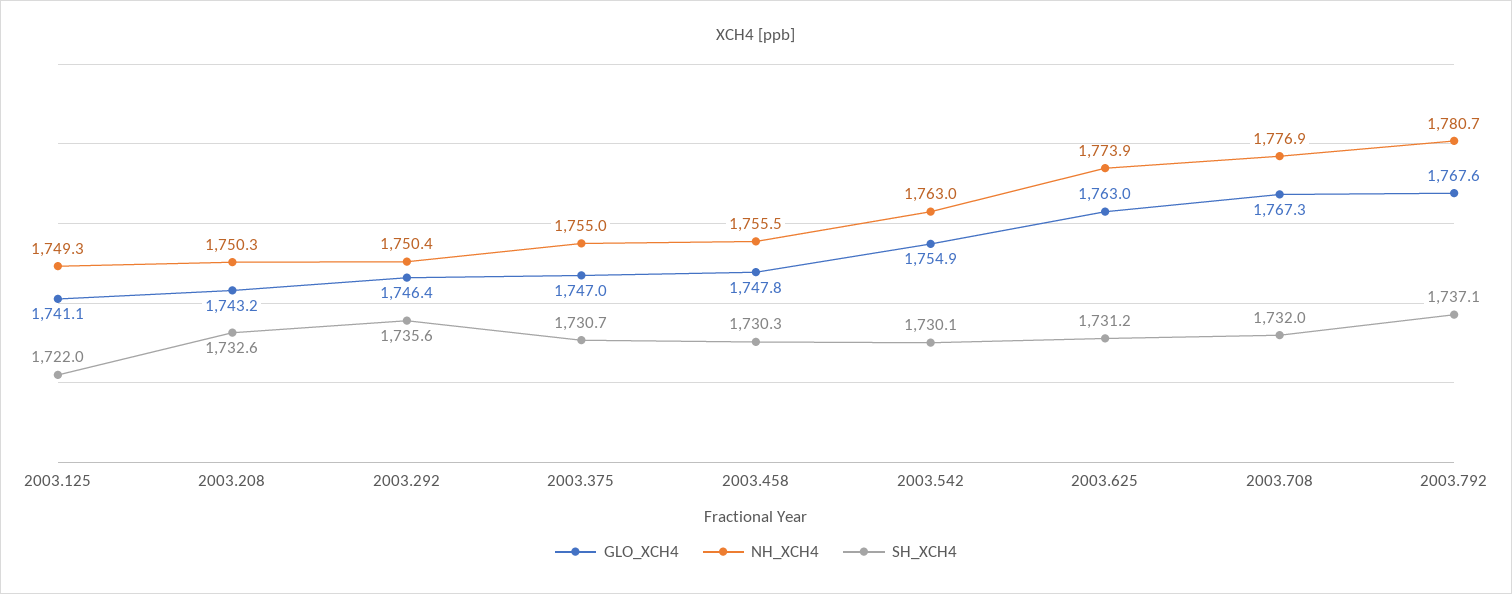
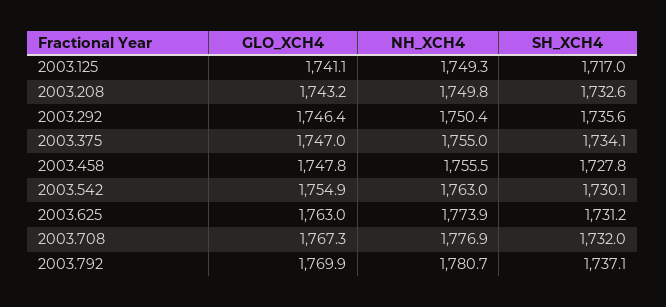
  {
    "GLO_XCH4": {
      "2003.125": 1741.1,
      "2003.208": 1743.2,
      "2003.292": 1746.4,
      "2003.375": 1747,
      "2003.458": 1747.8,
      "2003.542": 1754.9,
      "2003.625": 1763,
      "2003.708": 1767.3,
-     "2003.792": 1767.6
+     "2003.792": 1769.9
    },
    "NH_XCH4": {
      "2003.125": 1749.3,
-     "2003.208": 1750.3,
+     "2003.208": 1749.8,
      "2003.292": 1750.4,
      "2003.375": 1755,
      "2003.458": 1755.5,
      "2003.542": 1763,
      "2003.625": 1773.9,
      "2003.708": 1776.9,
      "2003.792": 1780.7
    },
    "SH_XCH4": {
-     "2003.125": 1722,
+     "2003.125": 1717,
      "2003.208": 1732.6,
      "2003.292": 1735.6,
-     "2003.375": 1730.7,
+     "2003.375": 1734.1,
-     "2003.458": 1730.3,
+     "2003.458": 1727.8,
      "2003.542": 1730.1,
      "2003.625": 1731.2,
      "2003.708": 1732,
      "2003.792": 1737.1
    }
  }

